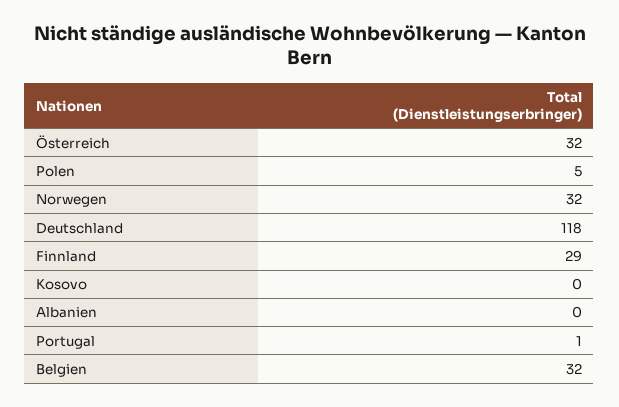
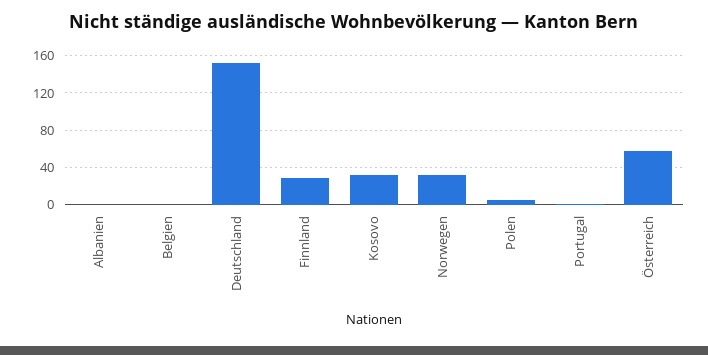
  {
-   "Österreich": 32,
+   "Österreich": 60,
    "Polen": 5,
    "Norwegen": 32,
-   "Deutschland": 118,
+   "Deutschland": 150,
    "Finnland": 29,
-   "Kosovo": 0,
+   "Kosovo": 30,
    "Albanien": 0,
    "Portugal": 1,
-   "Belgien": 32
+   "Belgien": 0
  }

